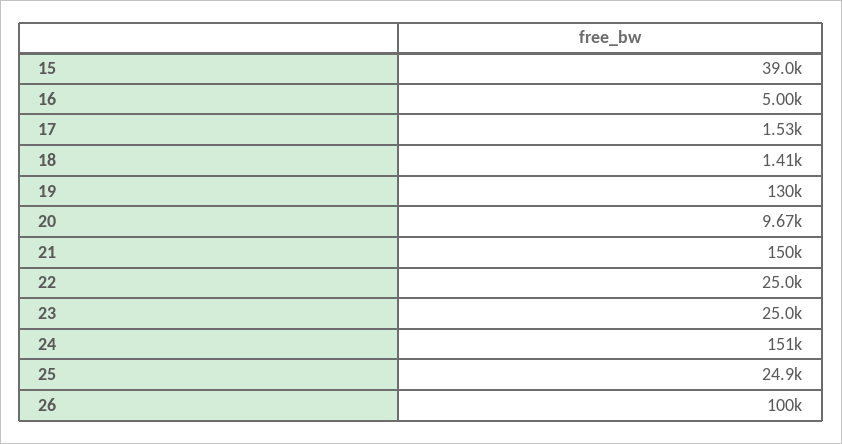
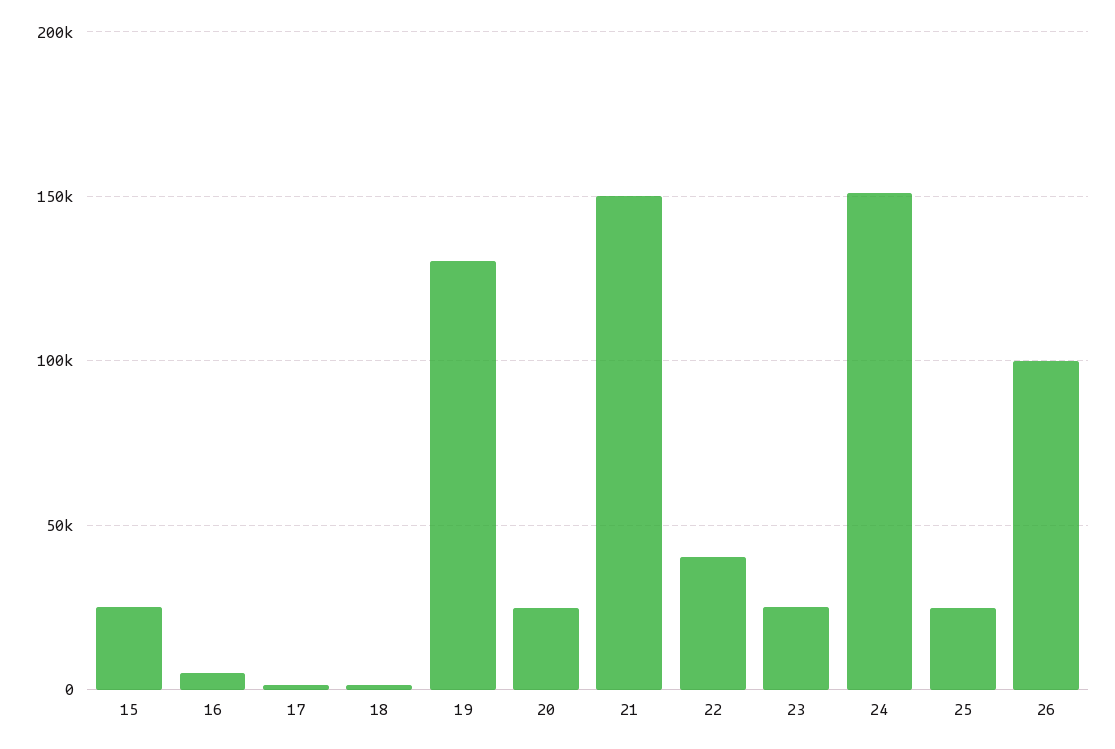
  {
-   "15": 39000,
+   "15": 25000,
    "16": 5000,
    "17": 1530,
    "18": 1410,
    "19": 130000,
-   "20": 9670,
+   "20": 25000,
    "21": 150000,
-   "22": 25000,
+   "22": 40000,
    "23": 25000,
    "24": 151000,
    "25": 24900,
    "26": 100000
  }

